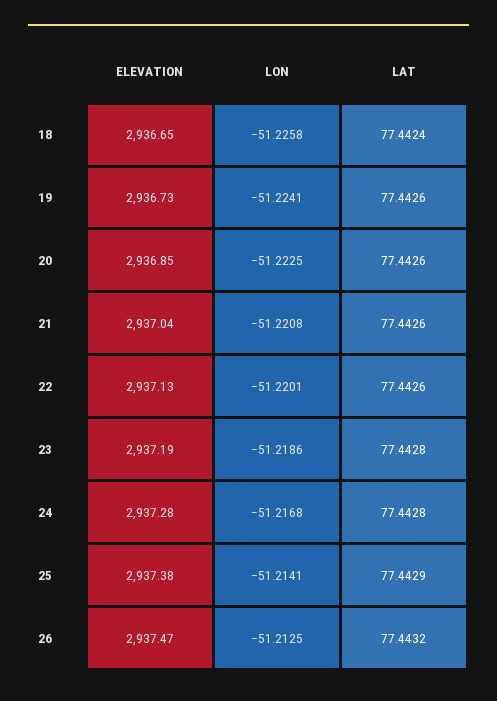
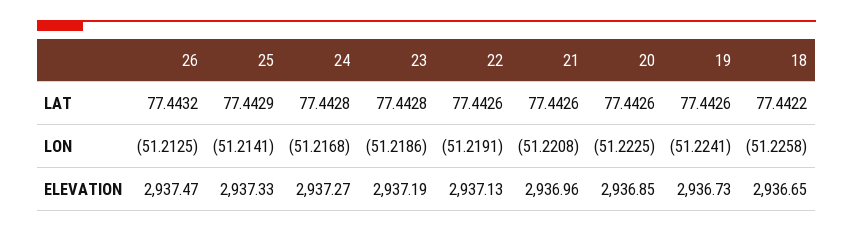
  {
    "ELEVATION": {
      "18": 2936.65,
      "19": 2936.73,
      "20": 2936.85,
-     "21": 2937.04,
+     "21": 2936.96,
      "22": 2937.13,
      "23": 2937.19,
-     "24": 2937.28,
+     "24": 2937.27,
-     "25": 2937.38,
+     "25": 2937.33,
      "26": 2937.47
    },
    "LON": {
      "18": -51.2258,
      "19": -51.2241,
      "20": -51.2225,
      "21": -51.2208,
-     "22": -51.2201,
+     "22": -51.2191,
      "23": -51.2186,
      "24": -51.2168,
      "25": -51.2141,
      "26": -51.2125
    },
    "LAT": {
-     "18": 77.4424,
+     "18": 77.4422,
      "19": 77.4426,
      "20": 77.4426,
      "21": 77.4426,
      "22": 77.4426,
      "23": 77.4428,
      "24": 77.4428,
      "25": 77.4429,
      "26": 77.4432
    }
  }

